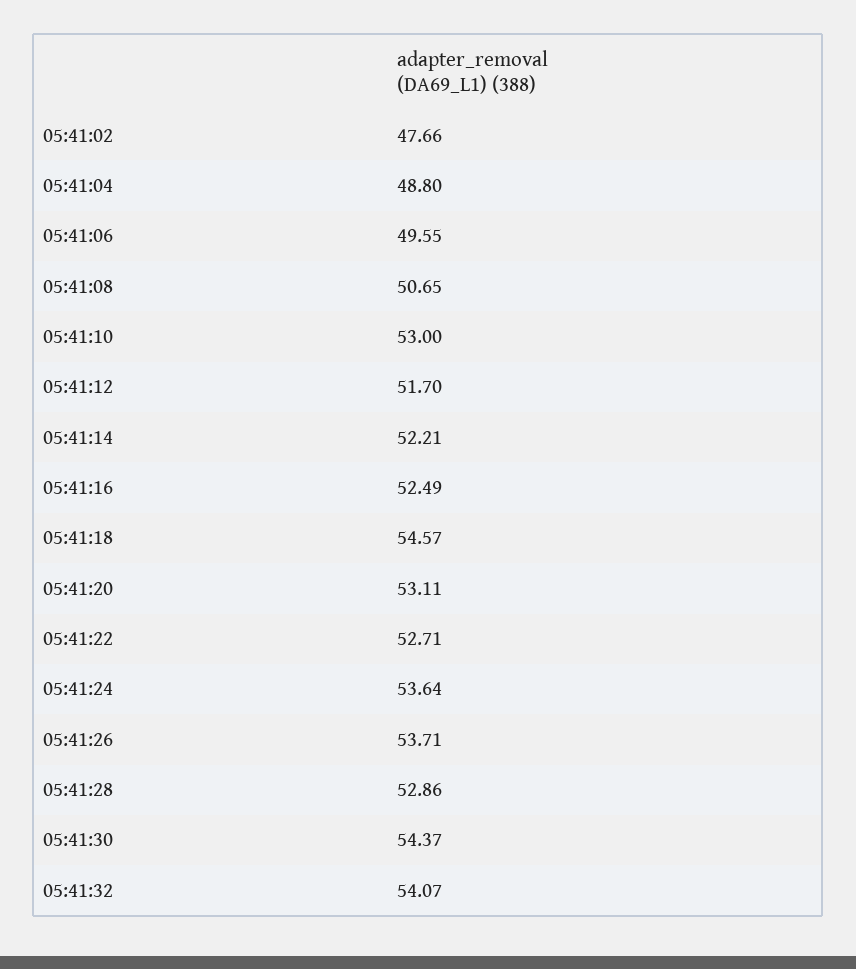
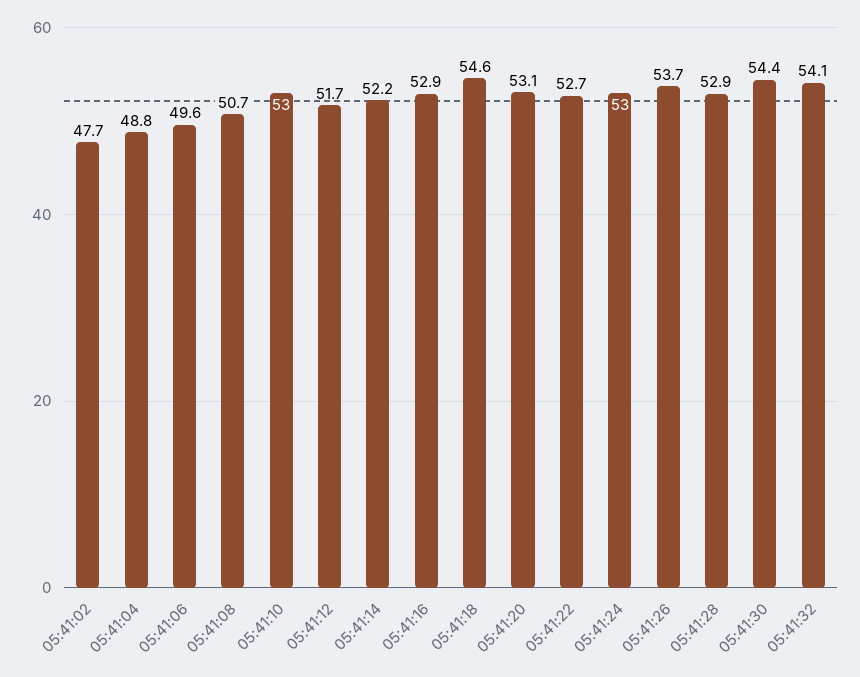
  {
    "05:41:02": 47.66,
    "05:41:04": 48.8,
    "05:41:06": 49.55,
    "05:41:08": 50.65,
    "05:41:10": 53,
    "05:41:12": 51.7,
    "05:41:14": 52.21,
-   "05:41:16": 52.49,
+   "05:41:16": 52.9,
    "05:41:18": 54.57,
    "05:41:20": 53.11,
    "05:41:22": 52.71,
-   "05:41:24": 53.64,
+   "05:41:24": 53,
    "05:41:26": 53.71,
    "05:41:28": 52.86,
    "05:41:30": 54.37,
    "05:41:32": 54.07
  }

